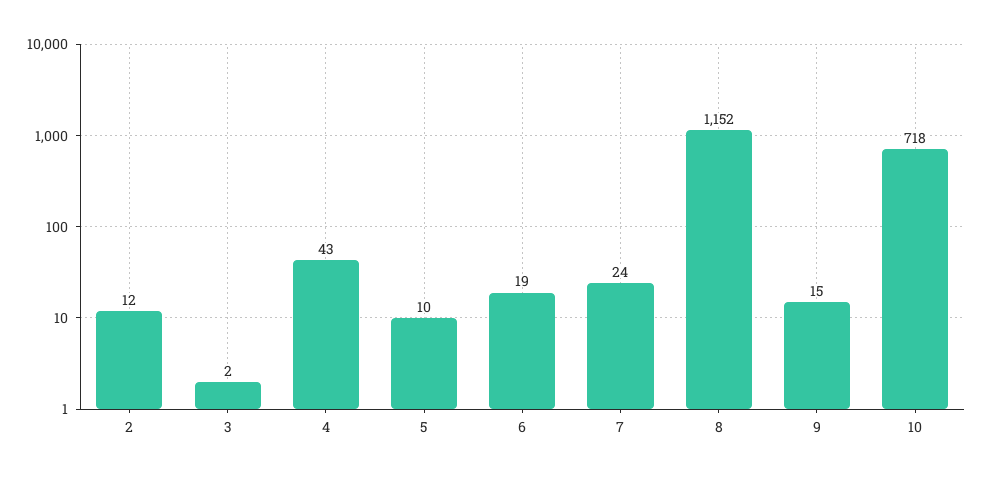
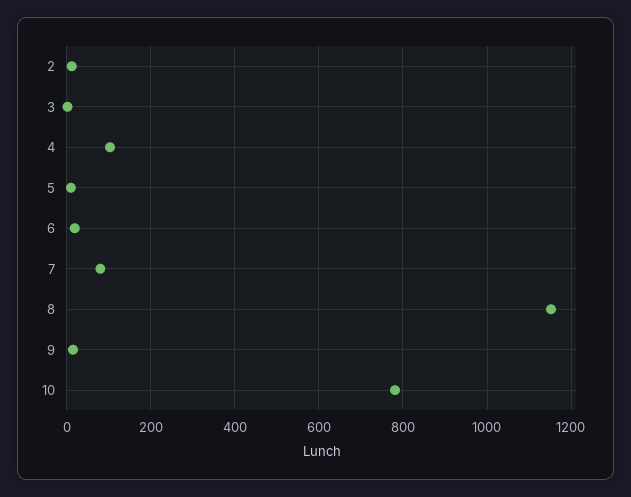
  {
    "2": 12,
    "3": 2,
-   "4": 43,
+   "4": 100,
    "5": 10,
    "6": 19,
-   "7": 24,
+   "7": 80,
    "8": 1152,
    "9": 15,
-   "10": 718
+   "10": 780
  }

